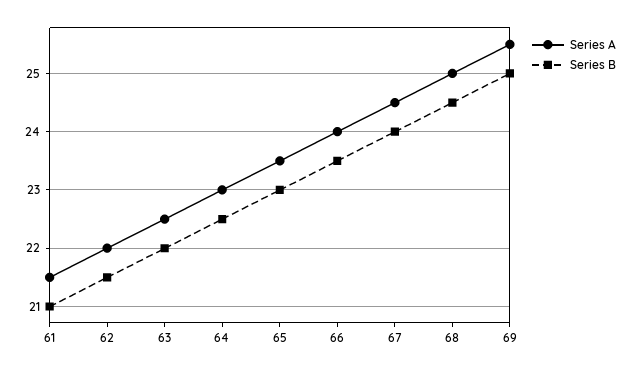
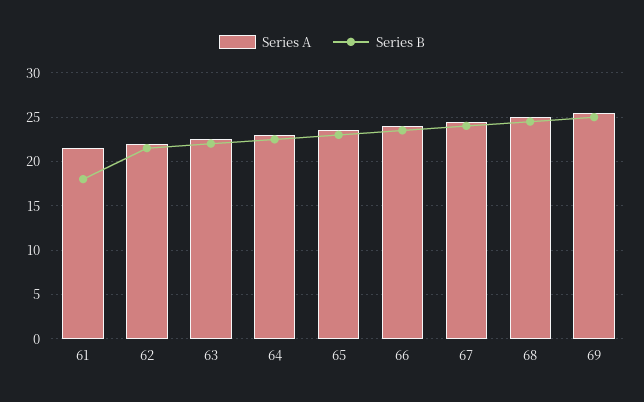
  {
    "Series A": {
      "61": 21.5,
      "62": 22,
      "63": 22.5,
      "64": 23,
      "65": 23.5,
      "66": 24,
      "67": 24.5,
      "68": 25,
      "69": 25.5
    },
    "Series B": {
-     "61": 21,
+     "61": 18,
      "62": 21.5,
      "63": 22,
      "64": 22.5,
      "65": 23,
      "66": 23.5,
      "67": 24,
      "68": 24.5,
      "69": 25
    }
  }

